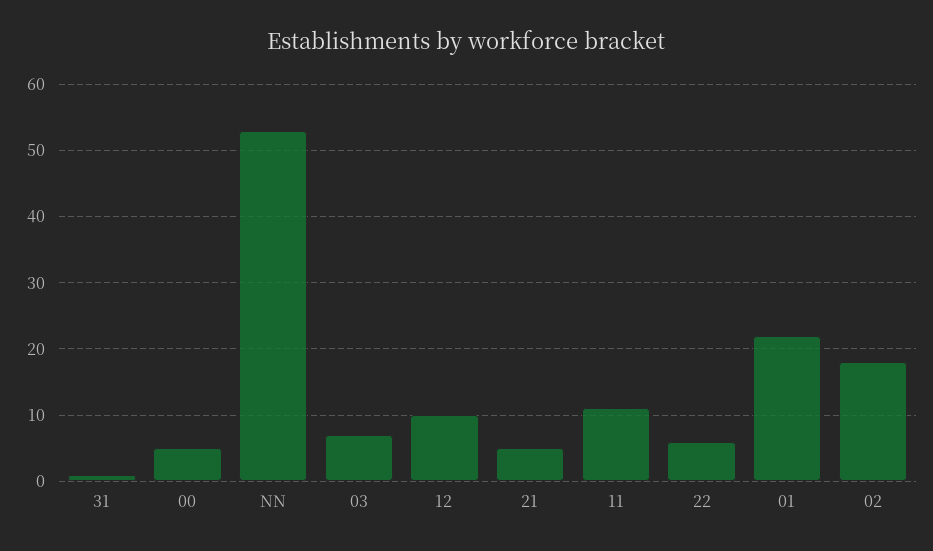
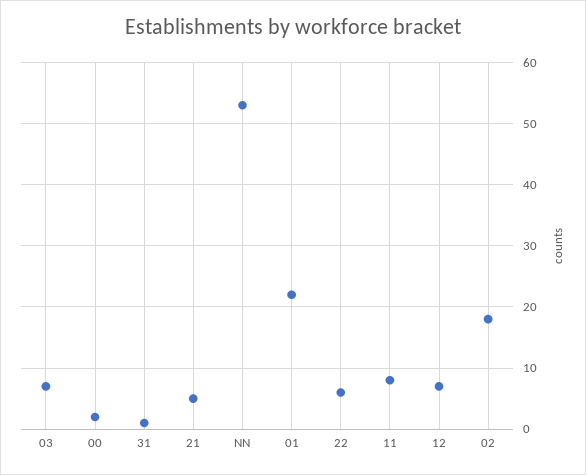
  {
    "31": 1,
-   "00": 5,
+   "00": 2,
    "NN": 53,
    "03": 7,
-   "12": 10,
+   "12": 7,
    "21": 5,
-   "11": 11,
+   "11": 8,
    "22": 6,
    "01": 22,
    "02": 18
  }

